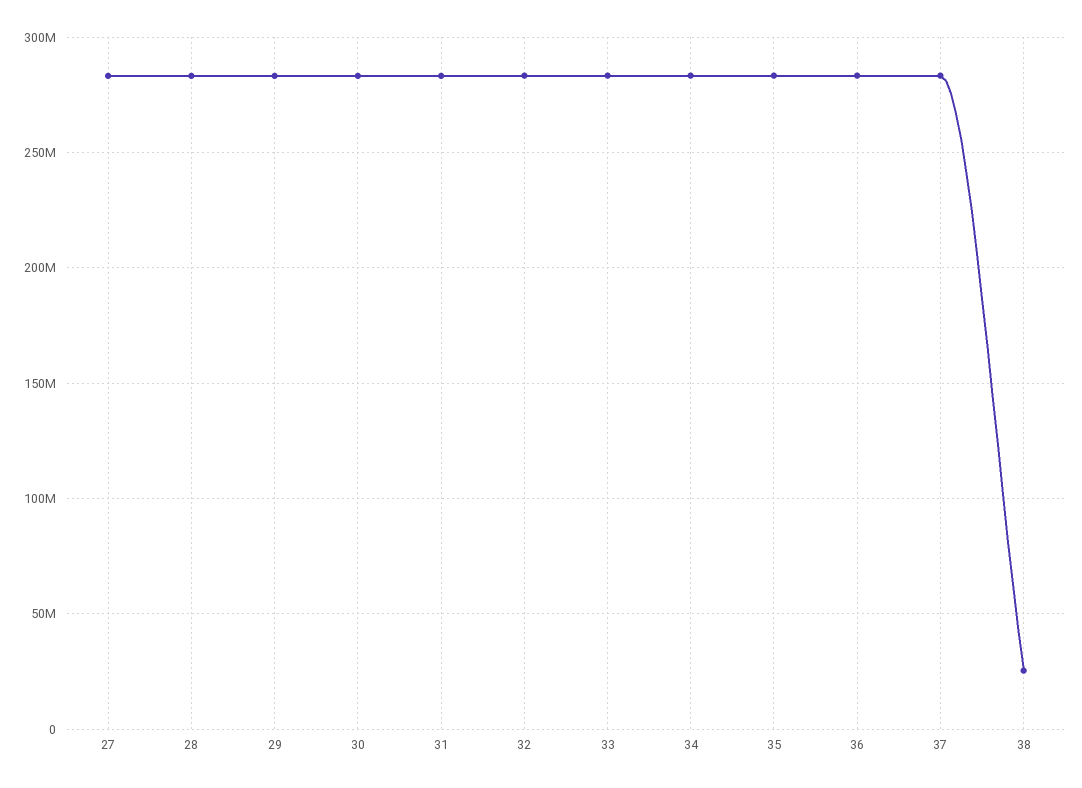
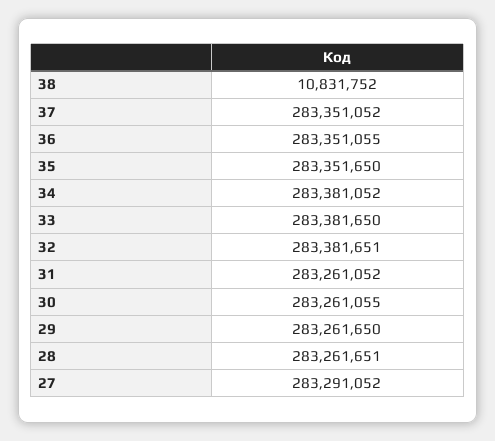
  {
    "27": 283291052,
    "28": 283261651,
    "29": 283261650,
    "30": 283261055,
    "31": 283261052,
    "32": 283381651,
    "33": 283381650,
    "34": 283381052,
    "35": 283351650,
    "36": 283351055,
    "37": 283351052,
-   "38": 25000000
+   "38": 10831752
  }

